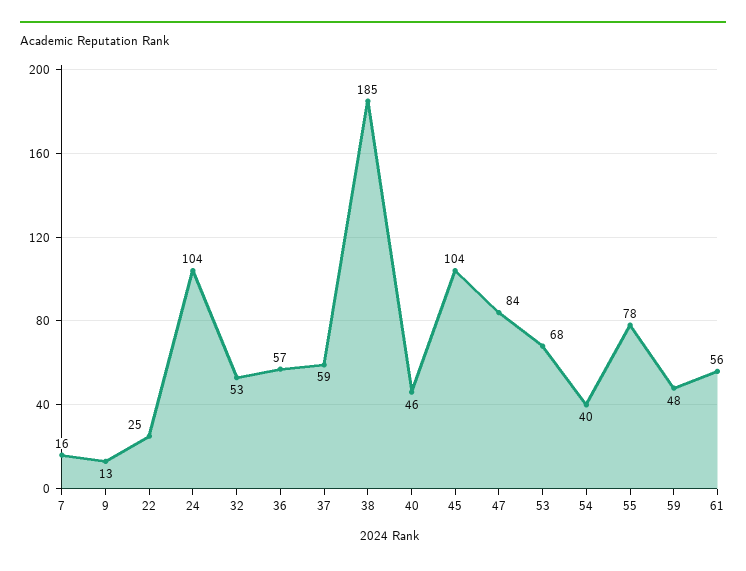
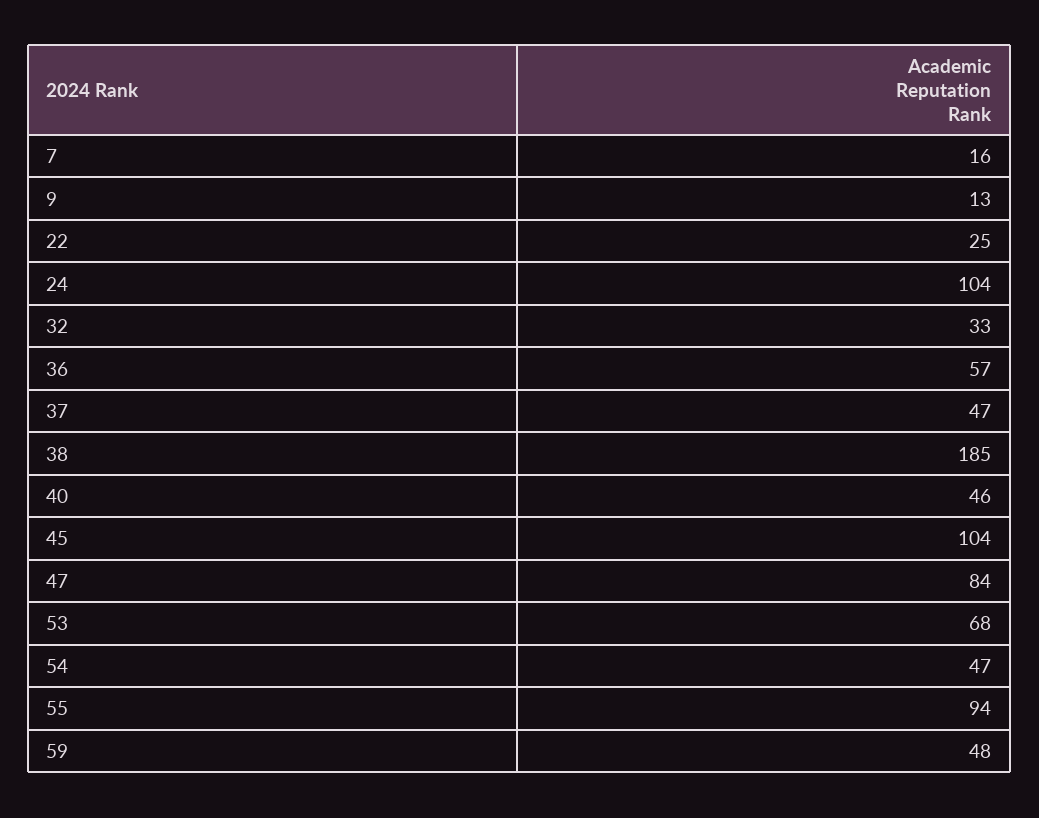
  {
    "7": 16,
    "9": 13,
    "22": 25,
    "24": 104,
-   "32": 53,
+   "32": 33,
    "36": 57,
-   "37": 59,
+   "37": 47,
    "38": 185,
    "40": 46,
    "45": 104,
    "47": 84,
    "53": 68,
-   "54": 40,
+   "54": 47,
-   "55": 78,
+   "55": 94,
-   "59": 48,
+   "59": 48
-   "61": 56
  }

